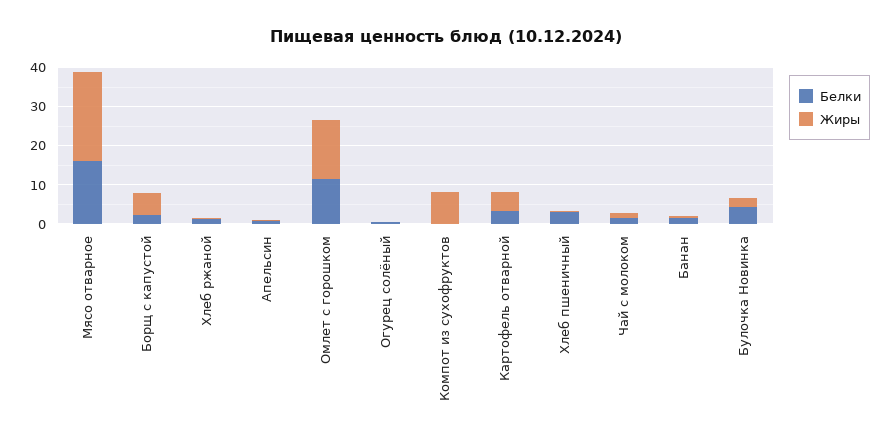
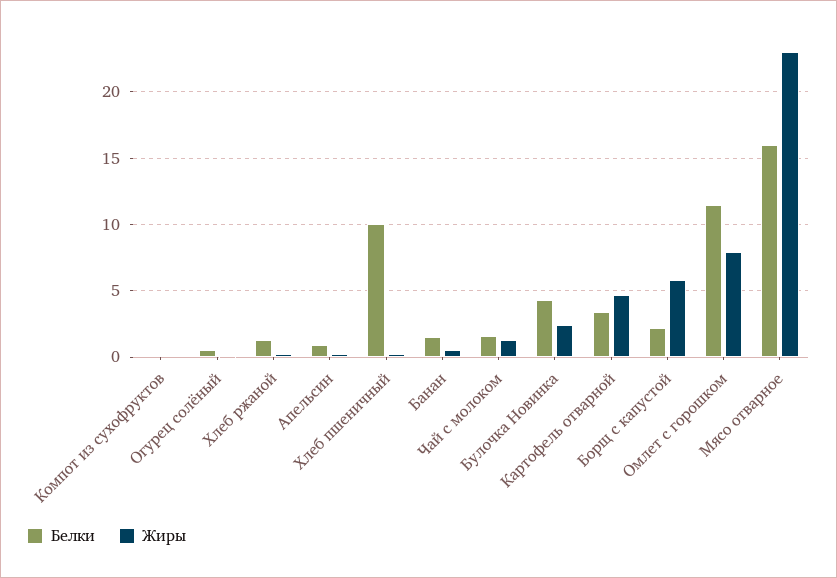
  {
    "Белки": {
      "Мясо отварное": 16,
      "Борщ с капустой": 2,
      "Хлеб ржаной": 1.5,
      "Апельсин": 1,
      "Омлет с горошком": 11.5,
      "Огурец солёный": 0.5,
      "Компот из сухофруктов": 0,
      "Картофель отварной": 3.5,
-     "Хлеб пшеничный": 2.5,
+     "Хлеб пшеничный": 10,
      "Чай с молоком": 1.5,
      "Банан": 1.5,
      "Булочка Новинка": 4.5
    },
    "Жиры": {
      "Мясо отварное": 23,
      "Борщ с капустой": 6,
      "Хлеб ржаной": 0,
      "Апельсин": 0,
-     "Омлет с горошком": 15,
+     "Омлет с горошком": 8,
      "Огурец солёный": 0,
-     "Компот из сухофруктов": 7.5,
+     "Компот из сухофруктов": 0,
      "Картофель отварной": 4.5,
      "Хлеб пшеничный": 0,
      "Чай с молоком": 1.5,
      "Банан": 0.5,
      "Булочка Новинка": 2.5
    }
  }

